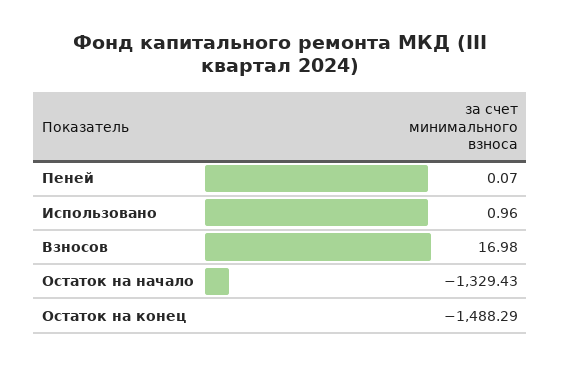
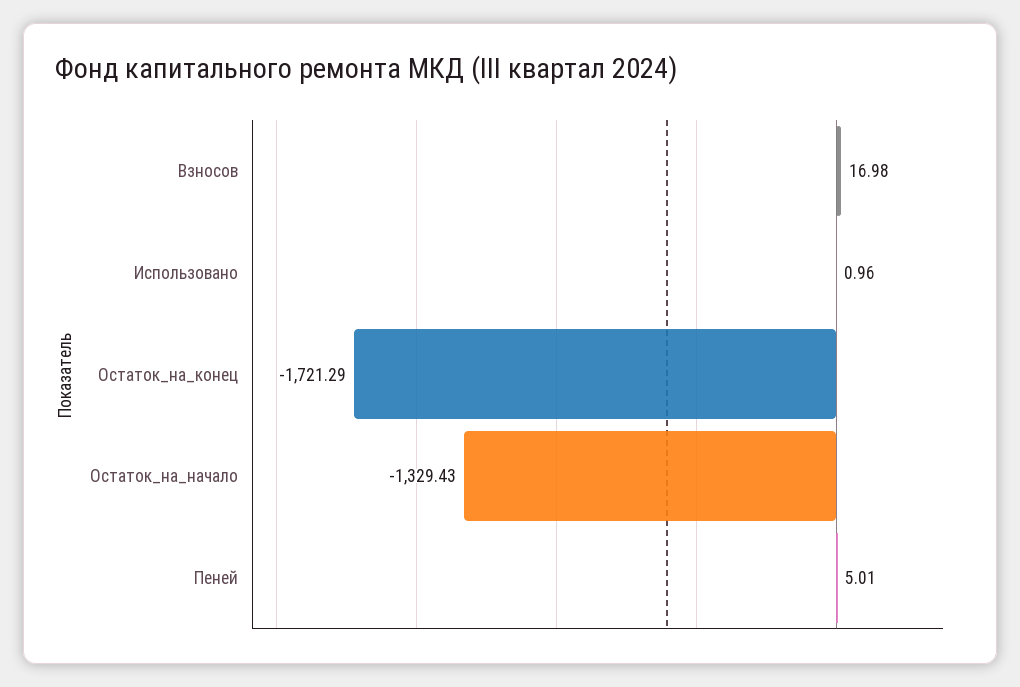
  {
-   "Пеней": 0.07,
+   "Пеней": 5.01,
    "Использовано": 0.96,
    "Взносов": 16.98,
    "Остаток на начало": -1329.43,
-   "Остаток на конец": -1488.29
+   "Остаток на конец": -1721.29
  }

